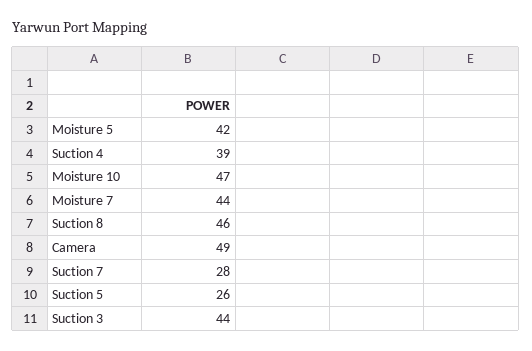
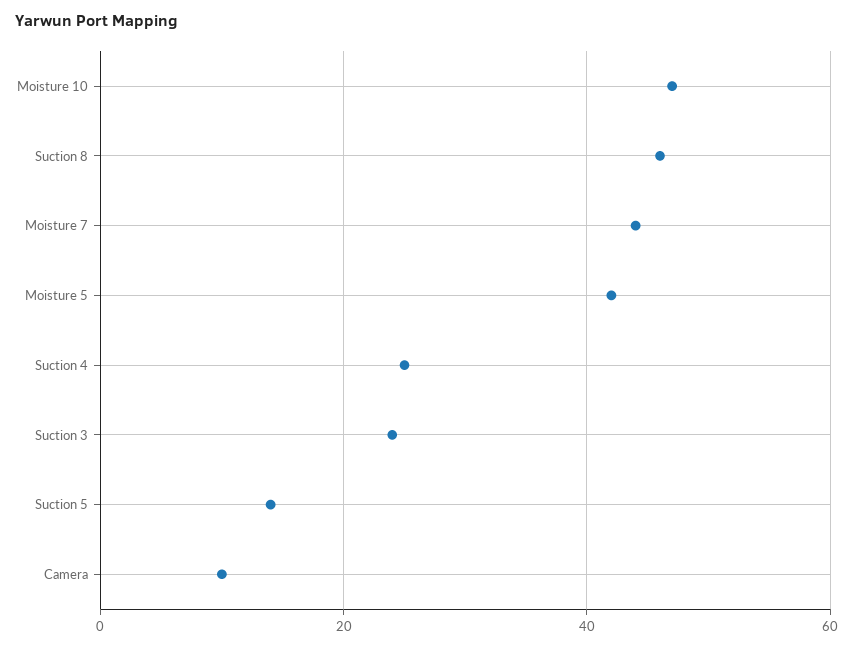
  {
    "Moisture 5": 42,
-   "Suction 4": 39,
+   "Suction 4": 25,
    "Moisture 10": 47,
    "Moisture 7": 44,
    "Suction 8": 46,
-   "Camera": 49,
+   "Camera": 10,
-   "Suction 7": 28,
-   "Suction 5": 26,
+   "Suction 5": 15,
-   "Suction 3": 44
+   "Suction 3": 25
  }

